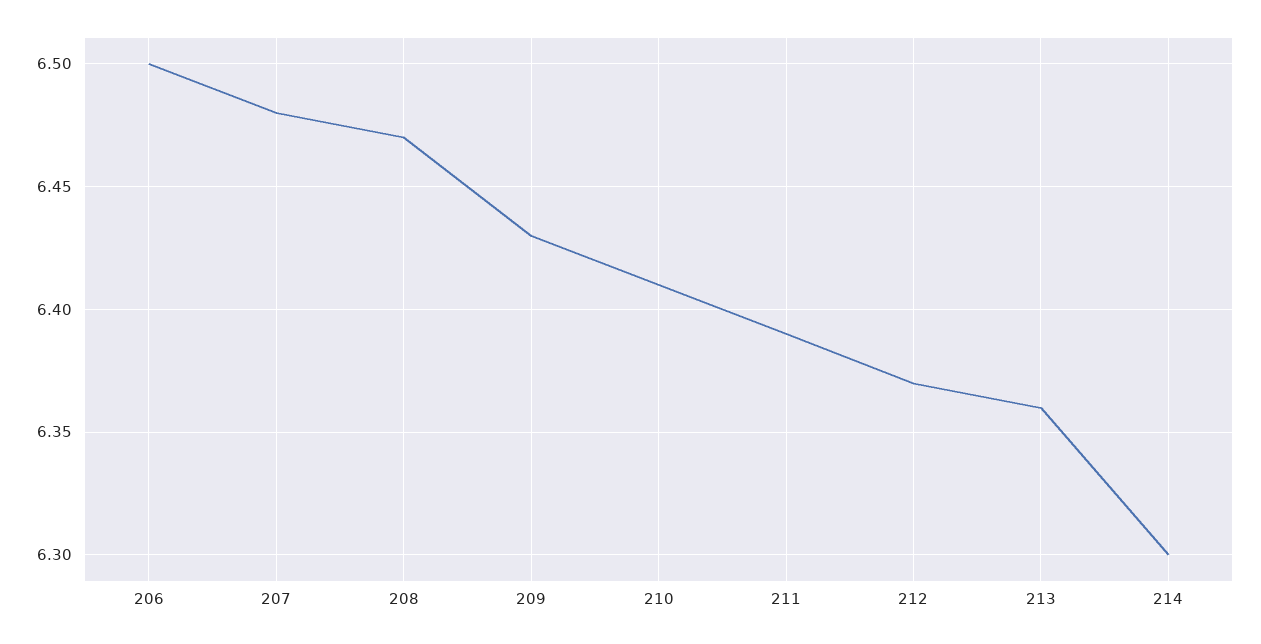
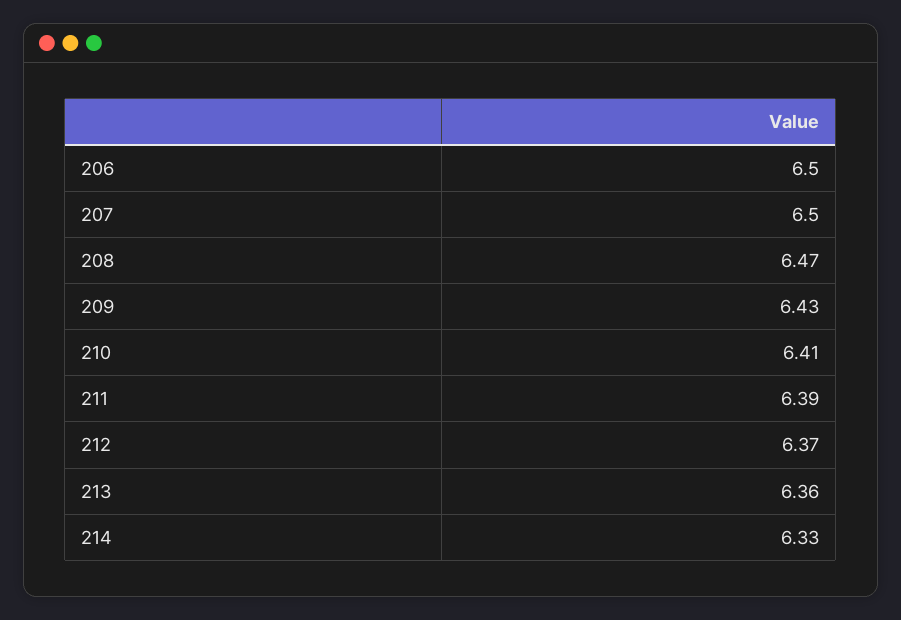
  {
    "206": 6.5,
-   "207": 6.48,
+   "207": 6.5,
    "208": 6.47,
    "209": 6.43,
    "210": 6.41,
    "211": 6.39,
    "212": 6.37,
    "213": 6.36,
-   "214": 6.3
+   "214": 6.33
  }

